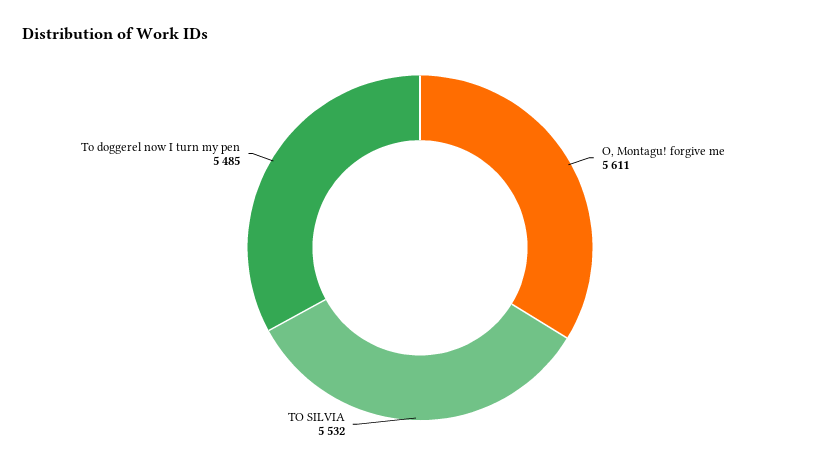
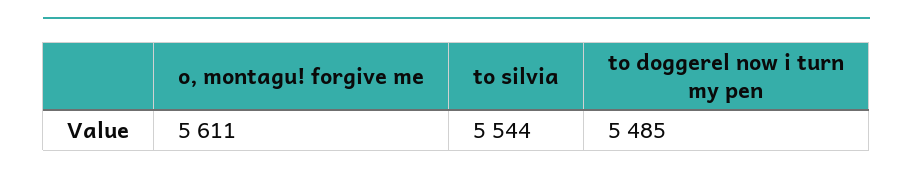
  {
    "O, Montagu! forgive me": 5611,
-   "TO SILVIA": 5532,
+   "TO SILVIA": 5544,
    "To doggerel now I turn my pen": 5485
  }

